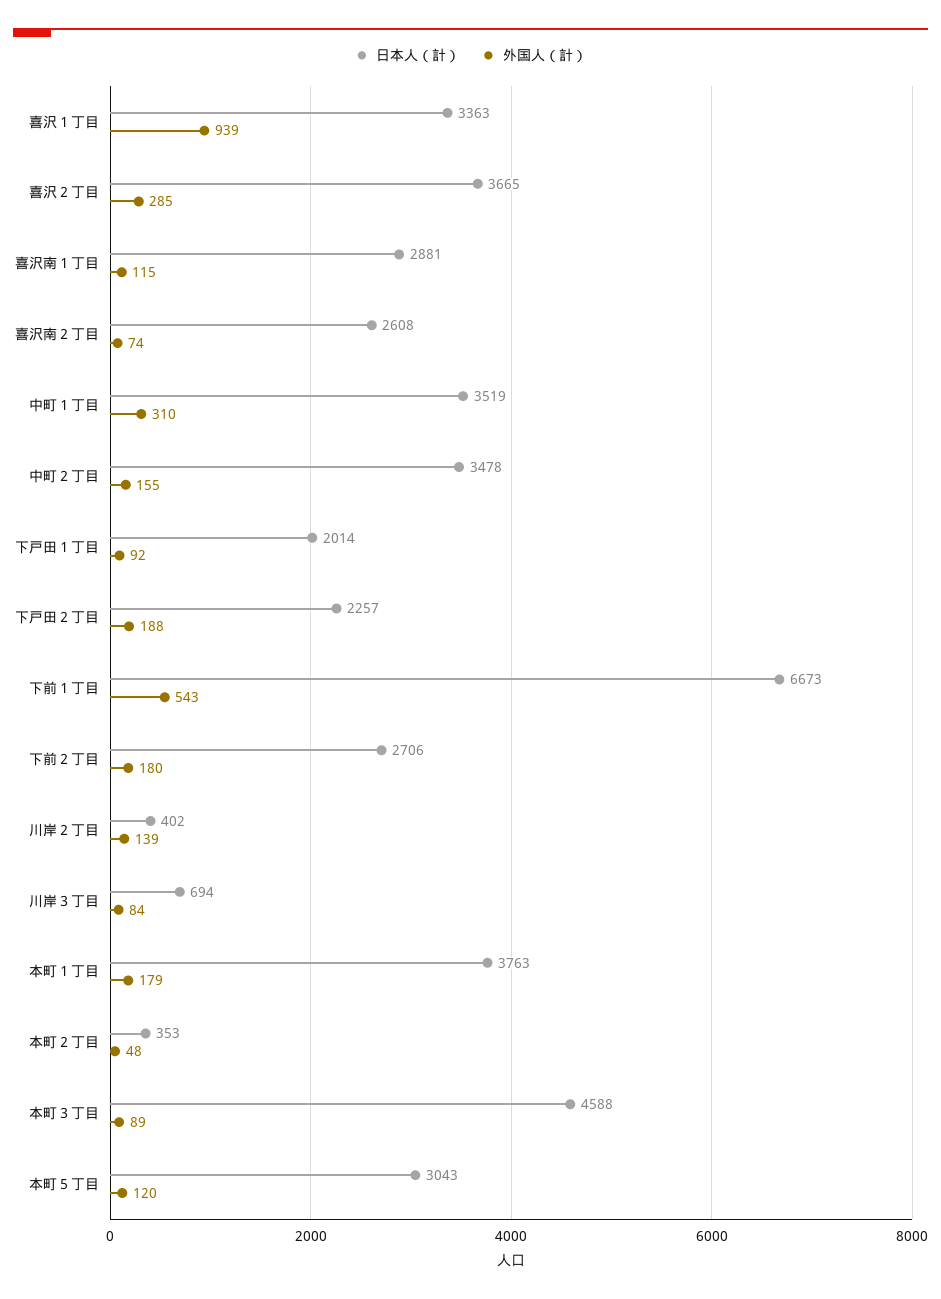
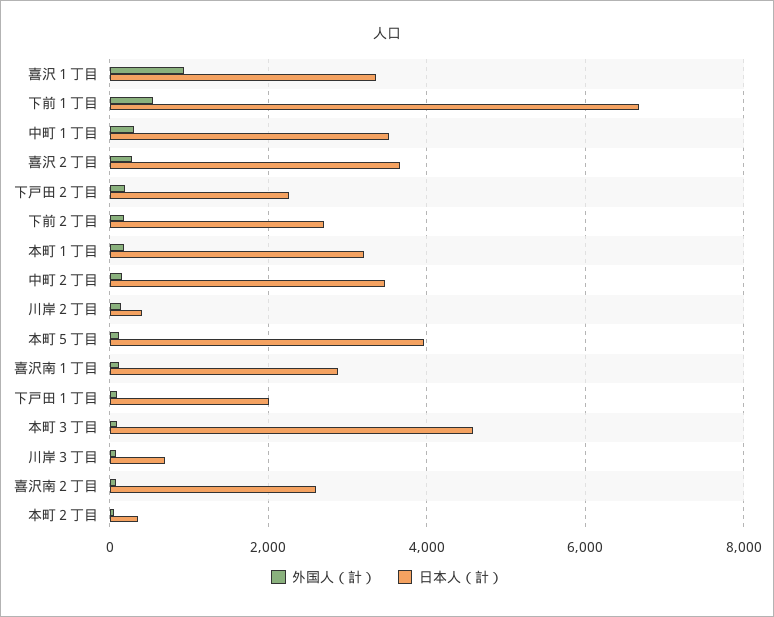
  {
    "日本人（計）": {
      "喜沢１丁目": 3363,
      "喜沢２丁目": 3665,
      "喜沢南１丁目": 2881,
      "喜沢南２丁目": 2608,
      "中町１丁目": 3519,
      "中町２丁目": 3478,
      "下戸田１丁目": 2014,
      "下戸田２丁目": 2257,
      "下前１丁目": 6673,
      "下前２丁目": 2706,
      "川岸２丁目": 402,
      "川岸３丁目": 694,
-     "本町１丁目": 3763,
+     "本町１丁目": 3200,
      "本町２丁目": 353,
      "本町３丁目": 4588,
-     "本町５丁目": 3043
+     "本町５丁目": 4000
    },
    "外国人（計）": {
      "喜沢１丁目": 939,
      "喜沢２丁目": 285,
      "喜沢南１丁目": 115,
      "喜沢南２丁目": 74,
      "中町１丁目": 310,
      "中町２丁目": 155,
      "下戸田１丁目": 92,
      "下戸田２丁目": 188,
      "下前１丁目": 543,
      "下前２丁目": 180,
      "川岸２丁目": 139,
      "川岸３丁目": 84,
      "本町１丁目": 179,
      "本町２丁目": 48,
      "本町３丁目": 89,
      "本町５丁目": 120
    }
  }

